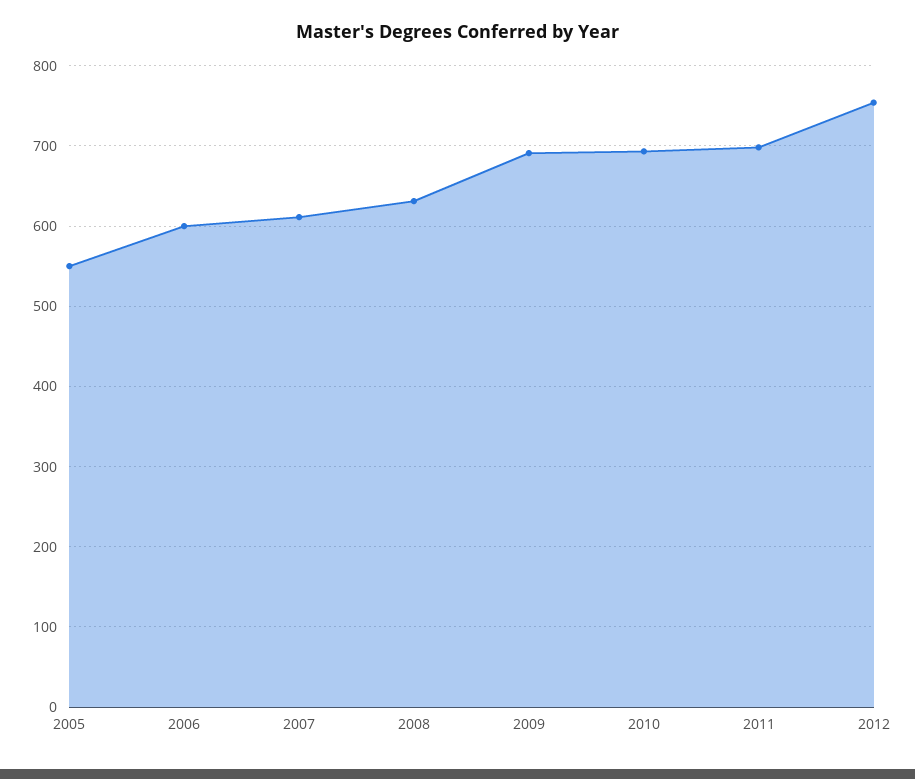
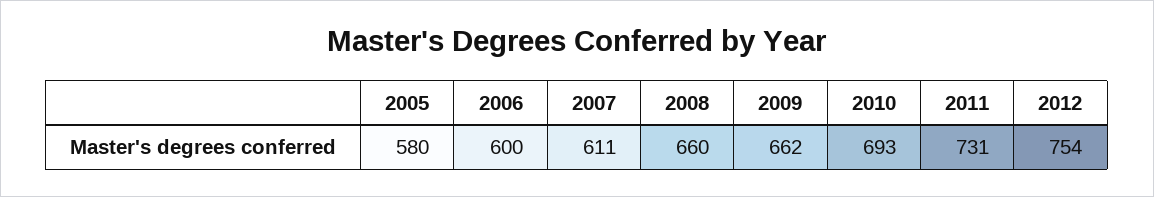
  {
-   "2005": 550,
+   "2005": 580,
    "2006": 600,
    "2007": 611,
-   "2008": 630,
+   "2008": 660,
-   "2009": 690,
+   "2009": 662,
    "2010": 693,
-   "2011": 700,
+   "2011": 731,
    "2012": 754
  }

